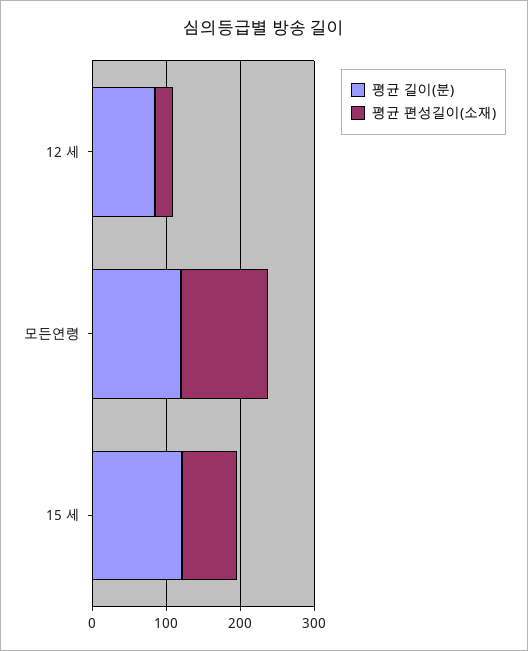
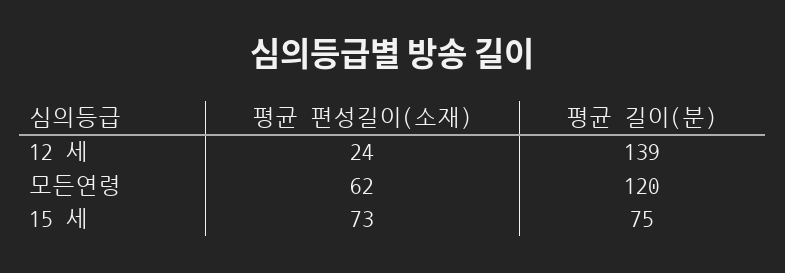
  {
    "평균 길이(분)": {
-     "12 세": 80,
+     "12 세": 139,
      "모든연령": 120,
-     "15 세": 120
+     "15 세": 75
    },
    "평균 편성길이(소재)": {
      "12 세": 24,
-     "모든연령": 120,
+     "모든연령": 62,
      "15 세": 73
    }
  }

